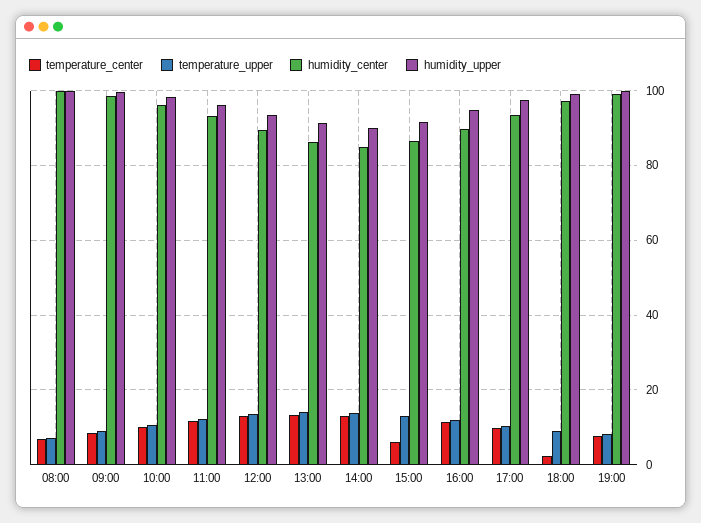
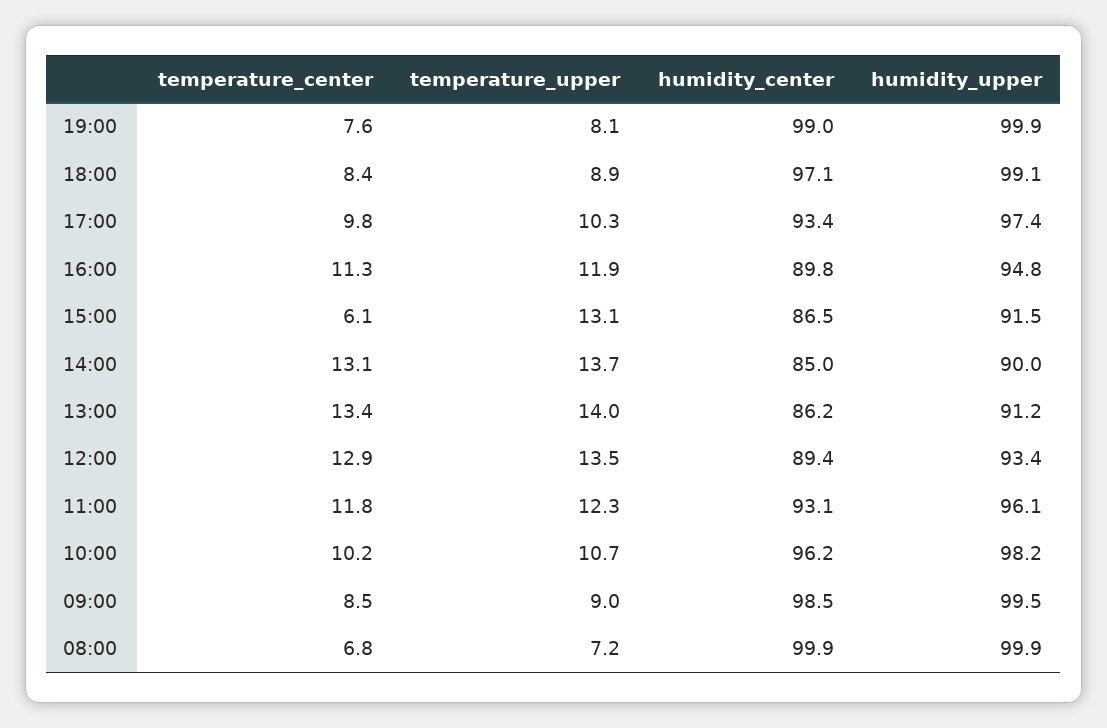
  {
    "temperature_center": {
      "08:00": 6.8,
      "09:00": 8.5,
      "10:00": 10.2,
      "11:00": 11.8,
      "12:00": 12.9,
      "13:00": 13.4,
      "14:00": 13.1,
      "15:00": 6.1,
      "16:00": 11.3,
      "17:00": 9.8,
-     "18:00": 2,
+     "18:00": 8.4,
      "19:00": 7.6
    },
    "temperature_upper": {
      "08:00": 7.2,
      "09:00": 9,
      "10:00": 10.7,
      "11:00": 12.3,
      "12:00": 13.5,
      "13:00": 14,
      "14:00": 13.7,
      "15:00": 13.1,
      "16:00": 11.9,
      "17:00": 10.3,
      "18:00": 8.9,
      "19:00": 8.1
    },
    "humidity_center": {
      "08:00": 99.9,
      "09:00": 98.5,
      "10:00": 96.2,
      "11:00": 93.1,
      "12:00": 89.4,
      "13:00": 86.2,
      "14:00": 85,
      "15:00": 86.5,
      "16:00": 89.8,
      "17:00": 93.4,
      "18:00": 97.1,
      "19:00": 99
    },
    "humidity_upper": {
      "08:00": 99.9,
      "09:00": 99.5,
      "10:00": 98.2,
      "11:00": 96.1,
      "12:00": 93.4,
      "13:00": 91.2,
      "14:00": 90,
      "15:00": 91.5,
      "16:00": 94.8,
      "17:00": 97.4,
      "18:00": 99.1,
      "19:00": 99.9
    }
  }

